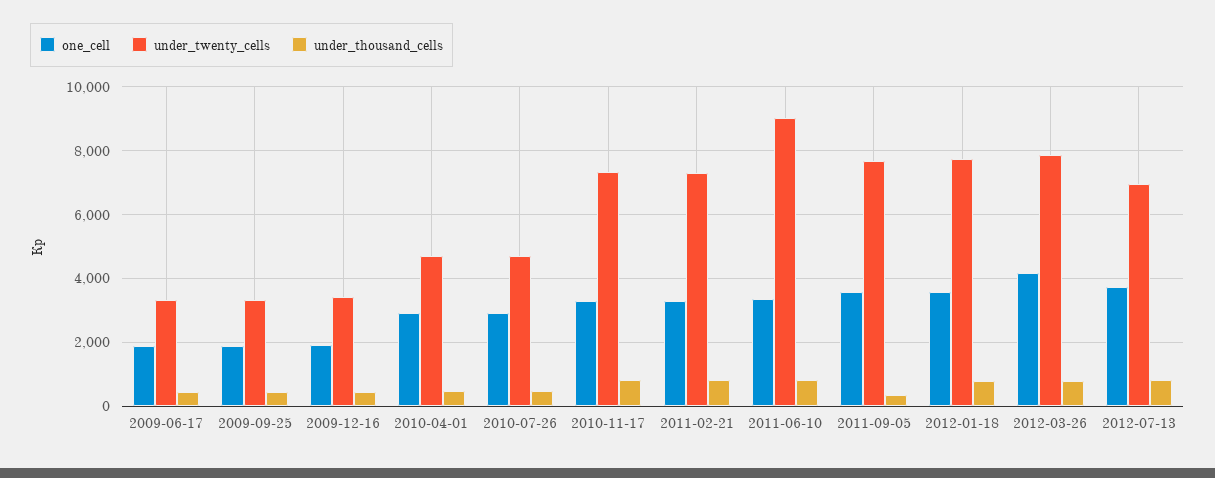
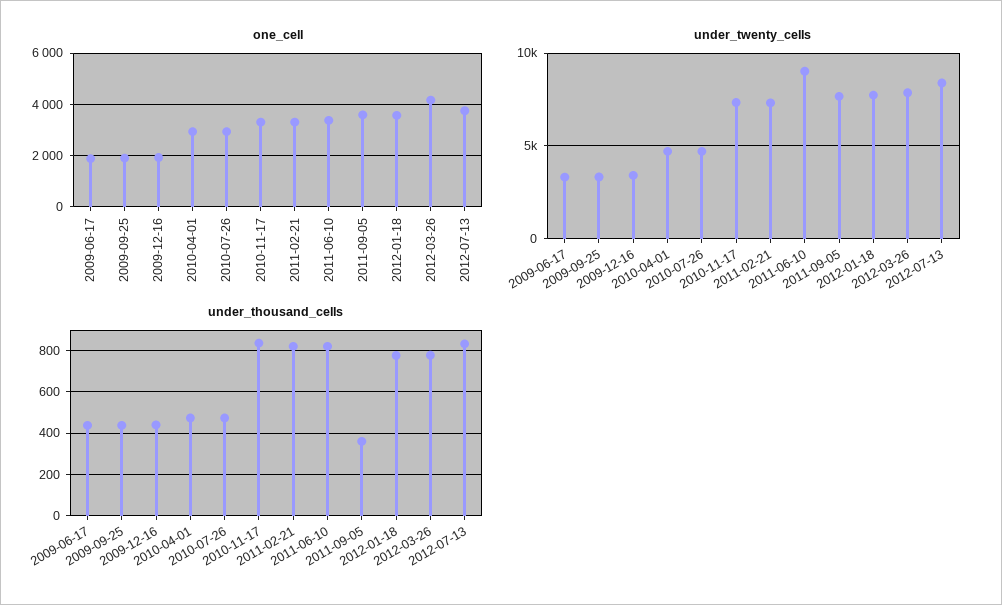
  {
    "one_cell": {
      "2009-06-17": 1800,
      "2009-09-25": 1800,
      "2009-12-16": 2000,
      "2010-04-01": 3000,
      "2010-07-26": 3000,
      "2010-11-17": 3400,
      "2011-02-21": 3400,
      "2011-06-10": 3400,
      "2011-09-05": 3600,
      "2012-01-18": 3600,
      "2012-03-26": 4200,
      "2012-07-13": 3800
    },
    "under_twenty_cells": {
      "2009-06-17": 3400,
      "2009-09-25": 3400,
      "2009-12-16": 3400,
      "2010-04-01": 4800,
      "2010-07-26": 4800,
      "2010-11-17": 7400,
      "2011-02-21": 7400,
      "2011-06-10": 9000,
      "2011-09-05": 7600,
      "2012-01-18": 7800,
      "2012-03-26": 7800,
-     "2012-07-13": 7000
+     "2012-07-13": 8500
    },
    "under_thousand_cells": {
      "2009-06-17": 450,
      "2009-09-25": 450,
      "2009-12-16": 450,
      "2010-04-01": 450,
      "2010-07-26": 450,
      "2010-11-17": 850,
      "2011-02-21": 800,
      "2011-06-10": 800,
      "2011-09-05": 350,
      "2012-01-18": 800,
      "2012-03-26": 800,
      "2012-07-13": 850
    }
  }

